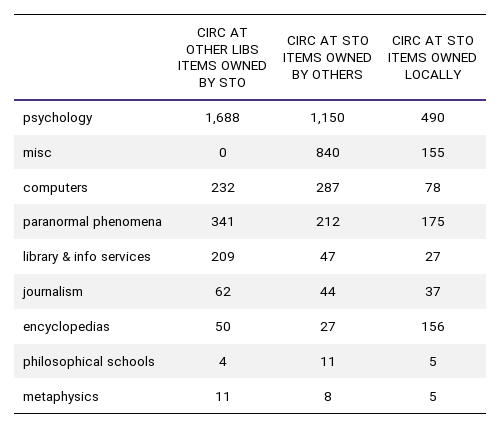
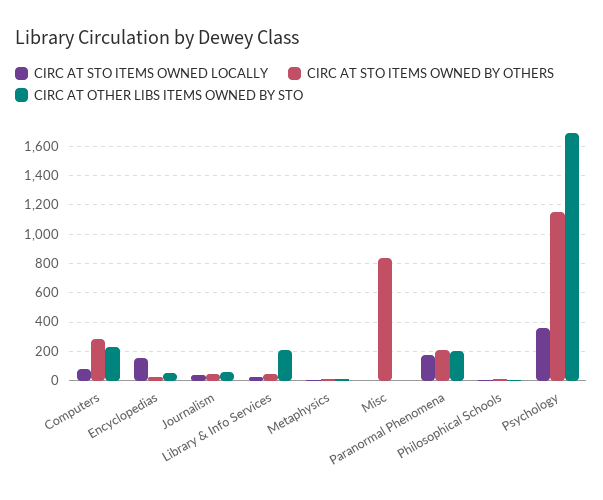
  {
    "CIRC AT OTHER LIBS ITEMS OWNED BY STO": {
      "psychology": 1688,
      "misc": 0,
      "computers": 232,
-     "paranormal phenomena": 341,
+     "paranormal phenomena": 200,
      "library & info services": 209,
      "journalism": 62,
      "encyclopedias": 50,
      "philosophical schools": 4,
      "metaphysics": 11
    },
    "CIRC AT STO ITEMS OWNED BY OTHERS": {
      "psychology": 1150,
      "misc": 840,
      "computers": 287,
      "paranormal phenomena": 212,
      "library & info services": 47,
      "journalism": 44,
      "encyclopedias": 27,
      "philosophical schools": 11,
      "metaphysics": 8
    },
    "CIRC AT STO ITEMS OWNED LOCALLY": {
-     "psychology": 490,
+     "psychology": 350,
-     "misc": 155,
+     "misc": 0,
      "computers": 78,
      "paranormal phenomena": 175,
      "library & info services": 27,
      "journalism": 37,
      "encyclopedias": 156,
      "philosophical schools": 5,
      "metaphysics": 5
    }
  }

